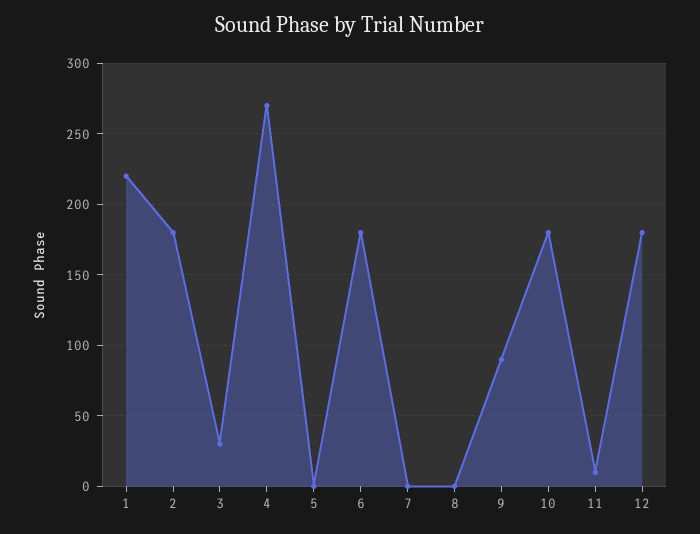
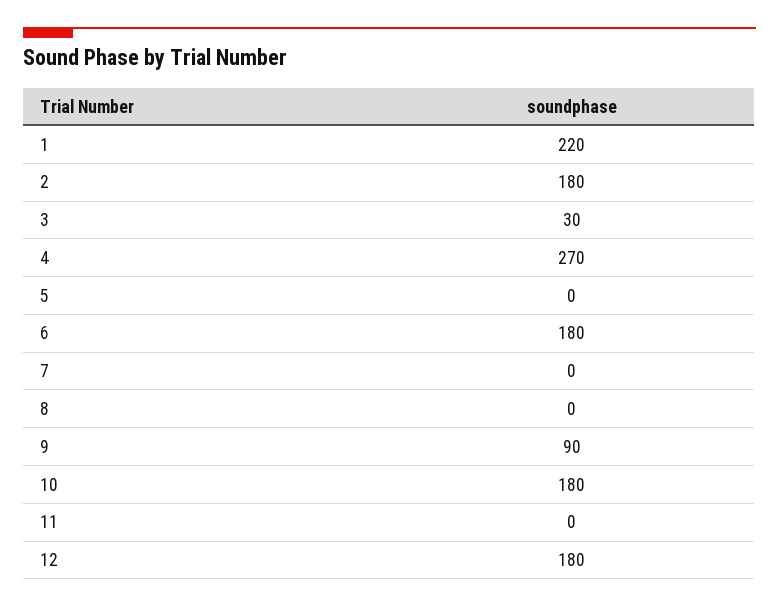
  {
    "1": 220,
    "2": 180,
    "3": 30,
    "4": 270,
    "5": 0,
    "6": 180,
    "7": 0,
    "8": 0,
    "9": 90,
    "10": 180,
-   "11": 10,
+   "11": 0,
    "12": 180
  }

